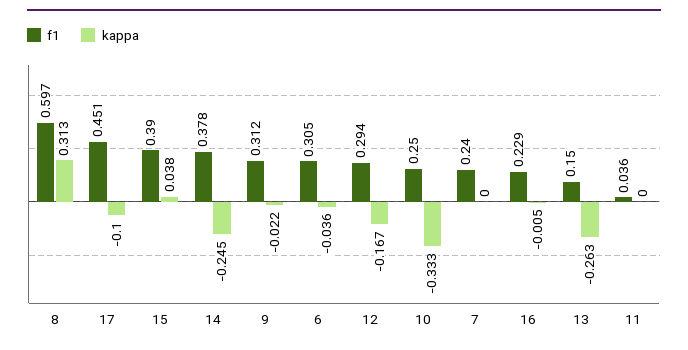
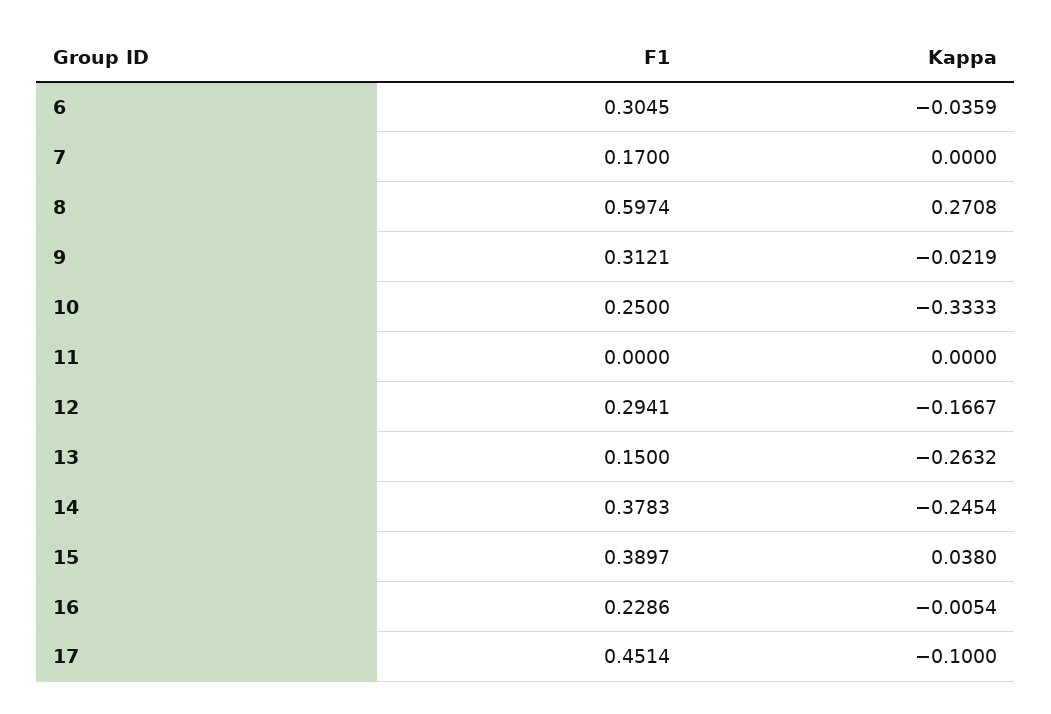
  {
    "f1": {
      "8": 0.5974,
      "17": 0.4514,
      "15": 0.3897,
      "14": 0.3783,
      "9": 0.3121,
      "6": 0.3045,
      "12": 0.2941,
      "10": 0.25,
-     "7": 0.24,
+     "7": 0.17,
      "16": 0.2286,
      "13": 0.15,
-     "11": 0.036
+     "11": 0
    },
    "kappa": {
-     "8": 0.313,
+     "8": 0.2708,
      "17": -0.1,
      "15": 0.038,
      "14": -0.2454,
      "9": -0.0219,
      "6": -0.0359,
      "12": -0.1667,
      "10": -0.3333,
      "7": 0,
      "16": -0.0054,
      "13": -0.2632,
      "11": 0
    }
  }

